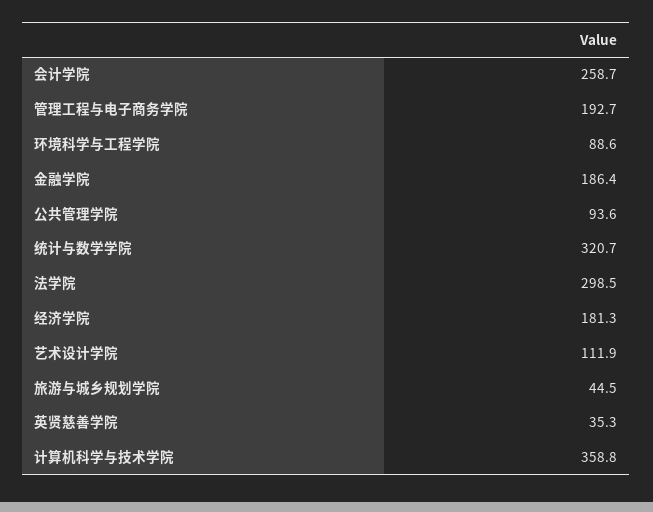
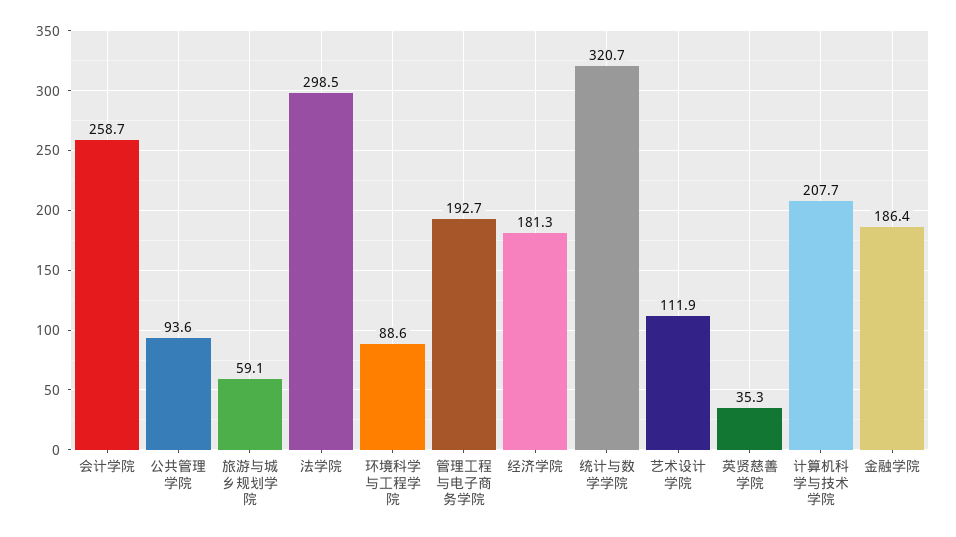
  {
    "会计学院": 258.7,
    "管理工程与电子商务学院": 192.7,
    "环境科学与工程学院": 88.6,
    "金融学院": 186.4,
    "公共管理学院": 93.6,
    "统计与数学学院": 320.7,
    "法学院": 298.5,
    "经济学院": 181.3,
    "艺术设计学院": 111.9,
-   "旅游与城乡规划学院": 44.5,
+   "旅游与城乡规划学院": 59.1,
    "英贤慈善学院": 35.3,
-   "计算机科学与技术学院": 358.8
+   "计算机科学与技术学院": 207.7
  }

